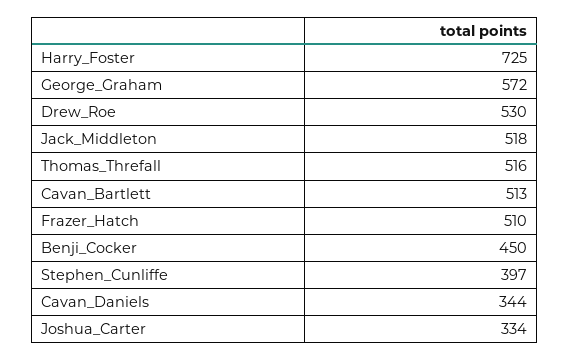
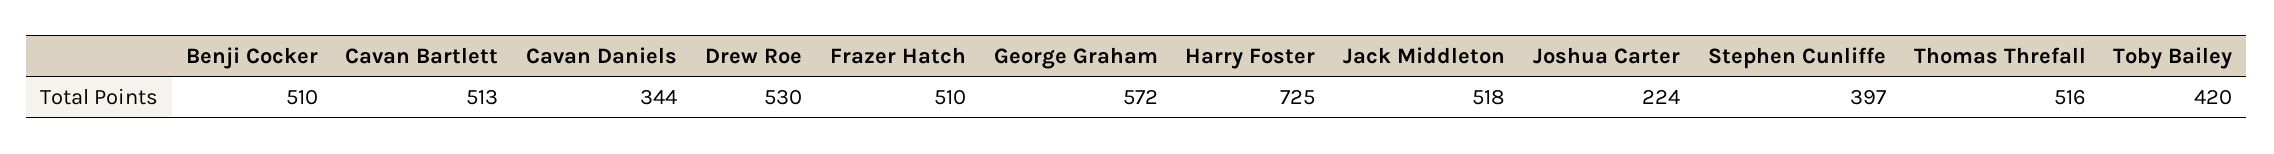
  {
    "Harry_Foster": 725,
    "George_Graham": 572,
    "Drew_Roe": 530,
    "Jack_Middleton": 518,
    "Thomas_Threfall": 516,
    "Cavan_Bartlett": 513,
    "Frazer_Hatch": 510,
-   "Benji_Cocker": 450,
+   "Benji_Cocker": 510,
    "Stephen_Cunliffe": 397,
    "Cavan_Daniels": 344,
-   "Joshua_Carter": 334
+   "Joshua_Carter": 224,
+   "Toby Bailey": 420
  }

